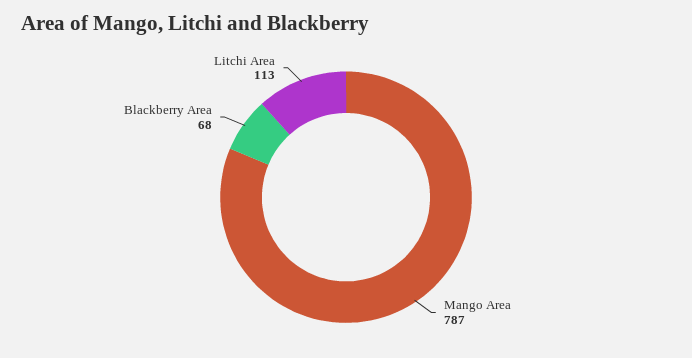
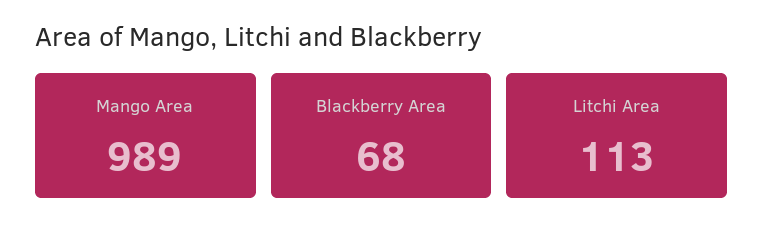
  {
-   "Mango Area": 787,
+   "Mango Area": 989,
    "Blackberry Area": 68,
    "Litchi Area": 113
  }

